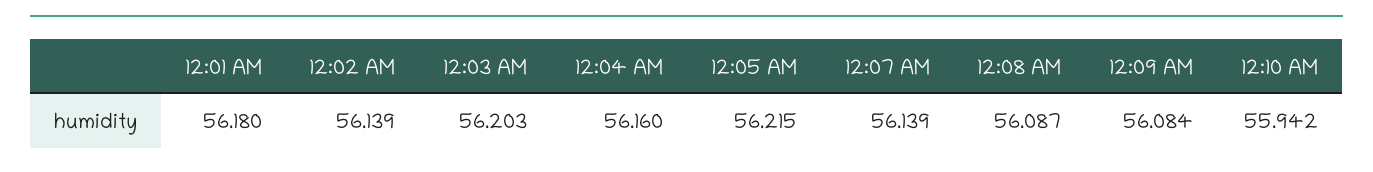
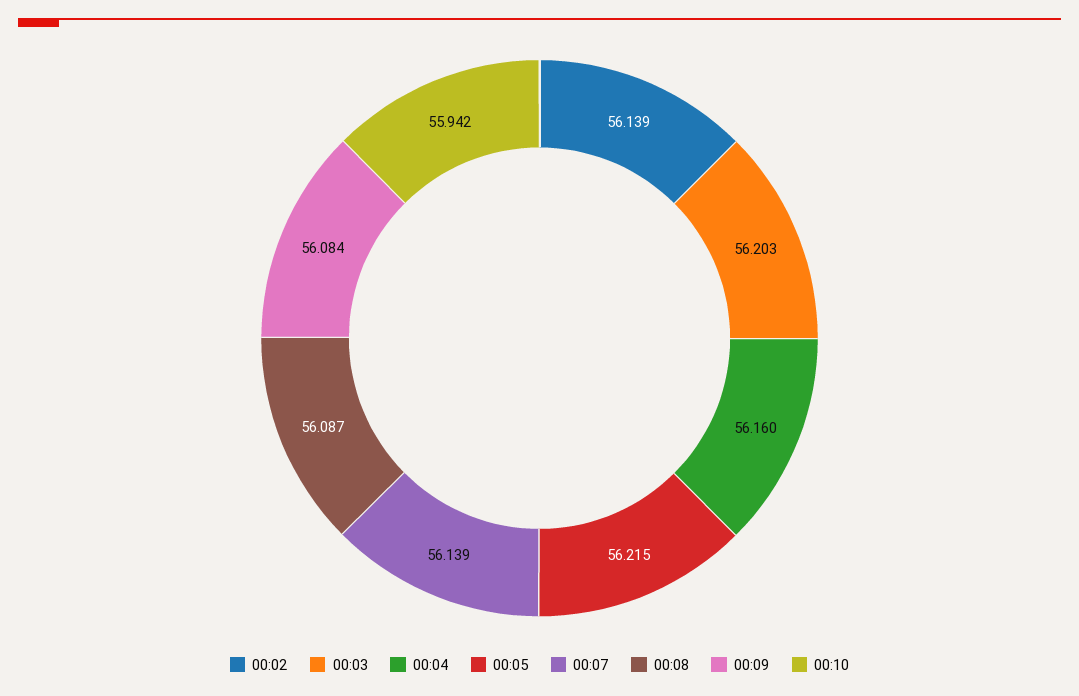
  {
-   "12:01 AM": 56.18,
    "12:02 AM": 56.139,
    "12:03 AM": 56.203,
    "12:04 AM": 56.16,
    "12:05 AM": 56.215,
    "12:07 AM": 56.139,
    "12:08 AM": 56.087,
    "12:09 AM": 56.084,
    "12:10 AM": 55.942
  }

